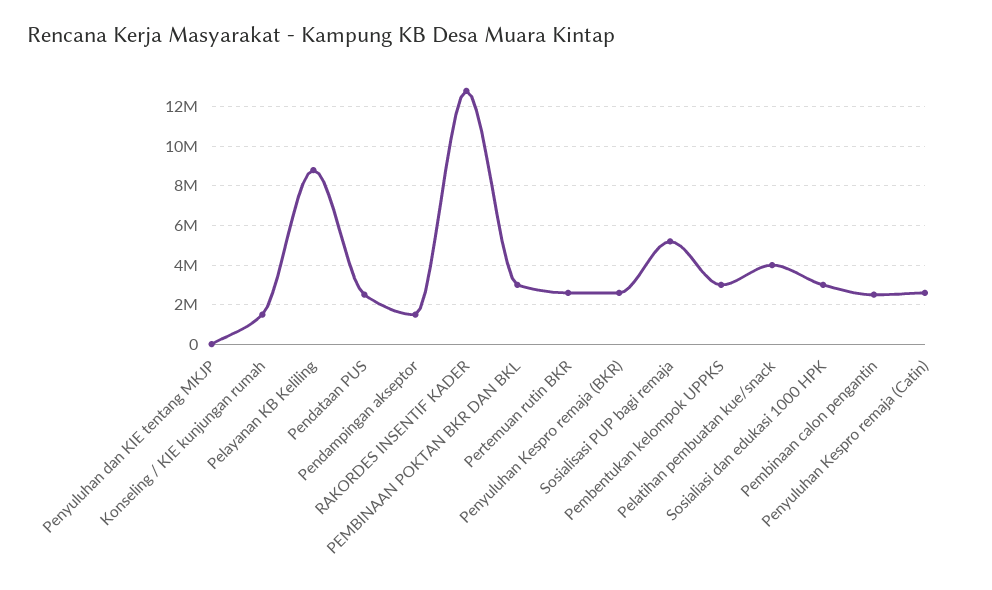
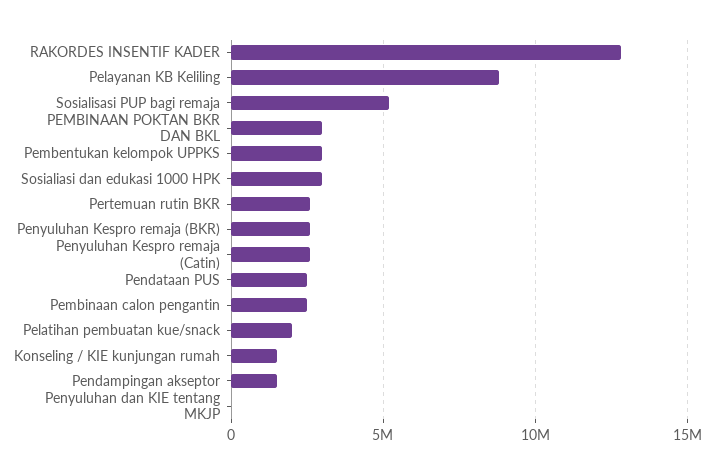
  {
    "Penyuluhan dan KIE tentang MKJP": 0,
    "Konseling / KIE kunjungan rumah": 1500000,
    "Pelayanan KB Keliling": 9000000,
    "Pendataan PUS": 2500000,
    "Pendampingan akseptor": 1500000,
    "RAKORDES INSENTIF KADER": 13000000,
    "PEMBINAAN POKTAN BKR DAN BKL": 3000000,
    "Pertemuan rutin BKR": 2500000,
    "Penyuluhan Kespro remaja (BKR)": 2500000,
    "Sosialisasi PUP bagi remaja": 5000000,
    "Pembentukan kelompok UPPKS": 3000000,
-   "Pelatihan pembuatan kue/snack": 4000000,
+   "Pelatihan pembuatan kue/snack": 2000000,
    "Sosialiasi dan edukasi 1000 HPK": 3000000,
    "Pembinaan calon pengantin": 2500000,
    "Penyuluhan Kespro remaja (Catin)": 2500000
  }

